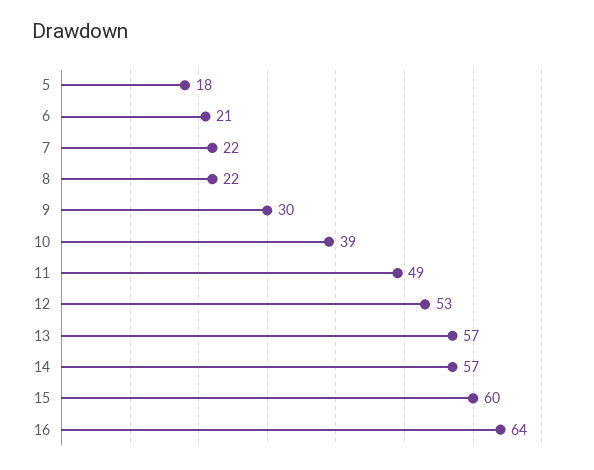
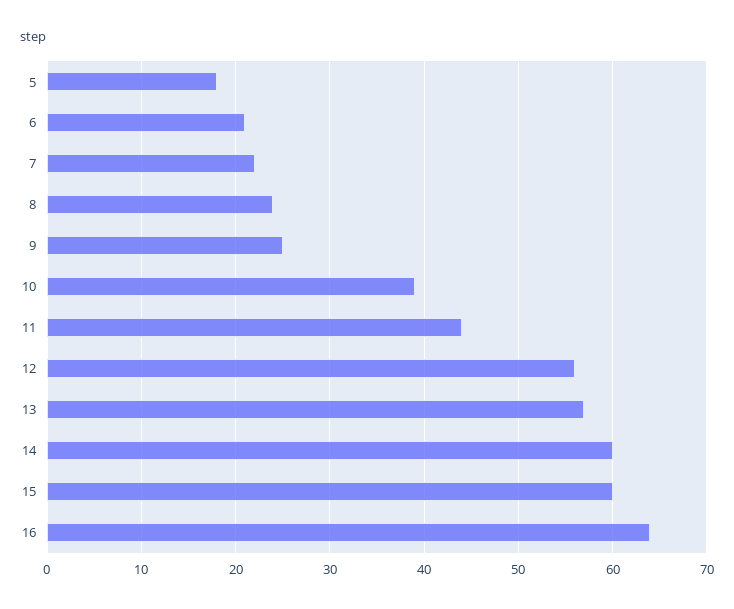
  {
    "5": 18,
    "6": 21,
    "7": 22,
-   "8": 22,
+   "8": 24,
-   "9": 30,
+   "9": 25,
    "10": 39,
-   "11": 49,
+   "11": 44,
-   "12": 53,
+   "12": 56,
    "13": 57,
-   "14": 57,
+   "14": 60,
    "15": 60,
    "16": 64
  }

